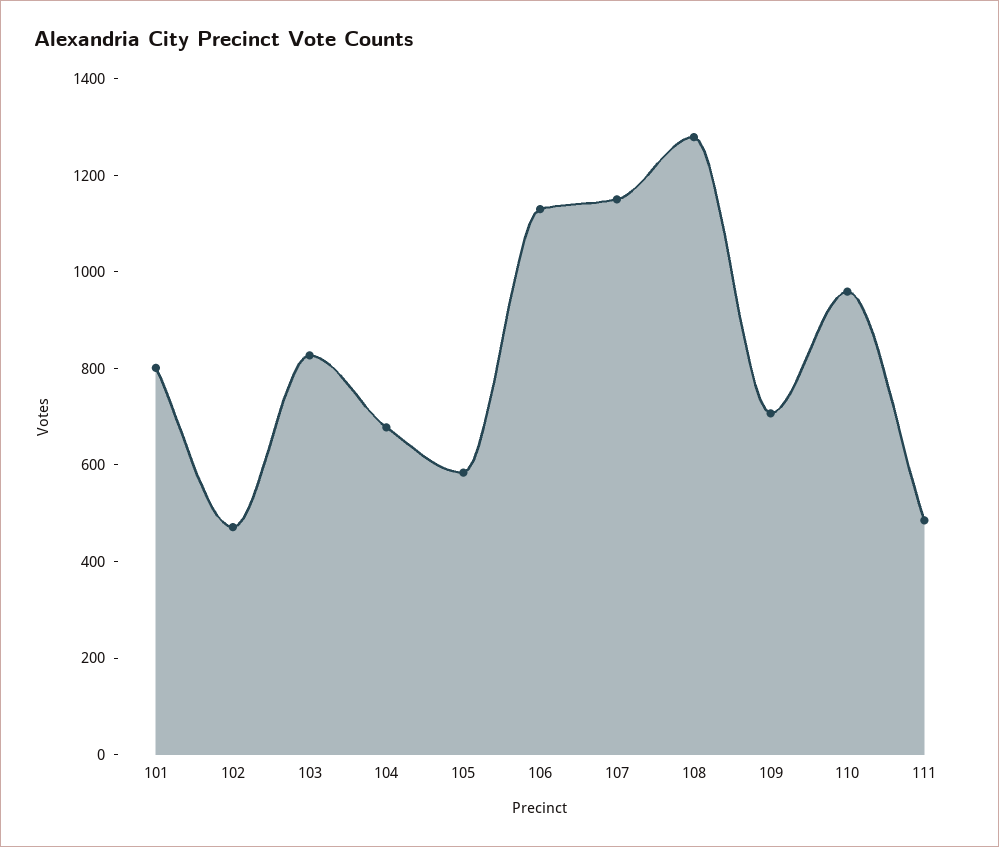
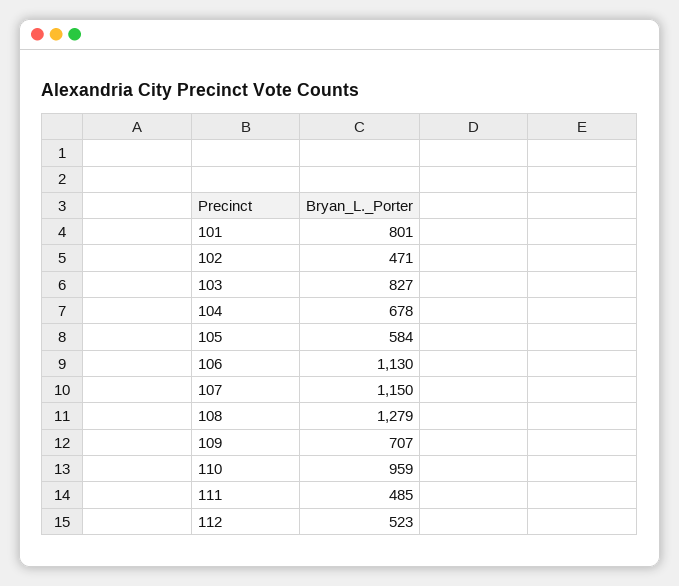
  {
    "101": 801,
    "102": 471,
    "103": 827,
    "104": 678,
    "105": 584,
    "106": 1130,
    "107": 1150,
    "108": 1279,
    "109": 707,
    "110": 959,
-   "111": 485
+   "111": 485,
+   "112": 523
  }

